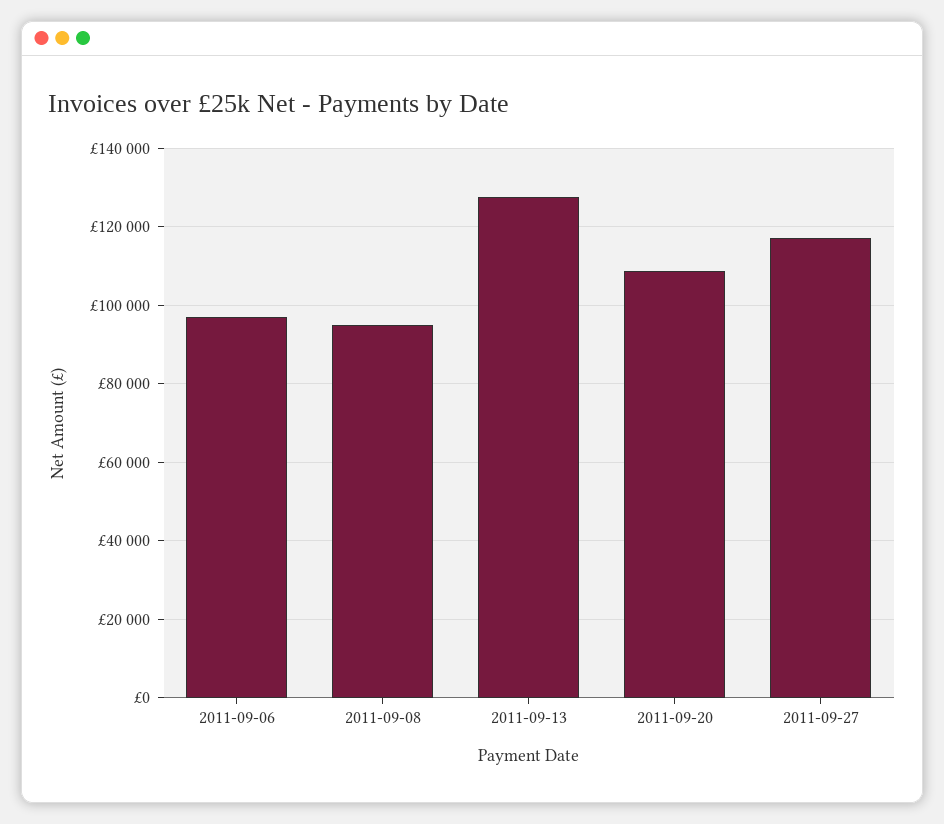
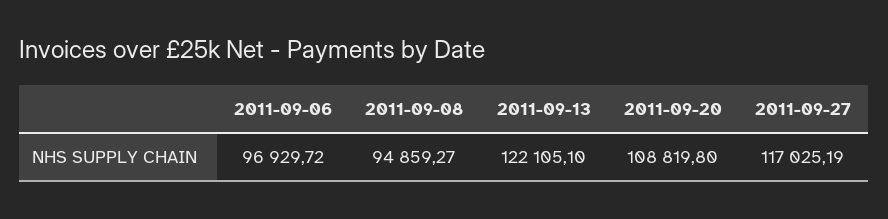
  {
    "2011-09-06": 96929.72,
    "2011-09-08": 94859.27,
-   "2011-09-13": 128000,
+   "2011-09-13": 122105.1,
    "2011-09-20": 108819.8,
    "2011-09-27": 117025.19
  }

